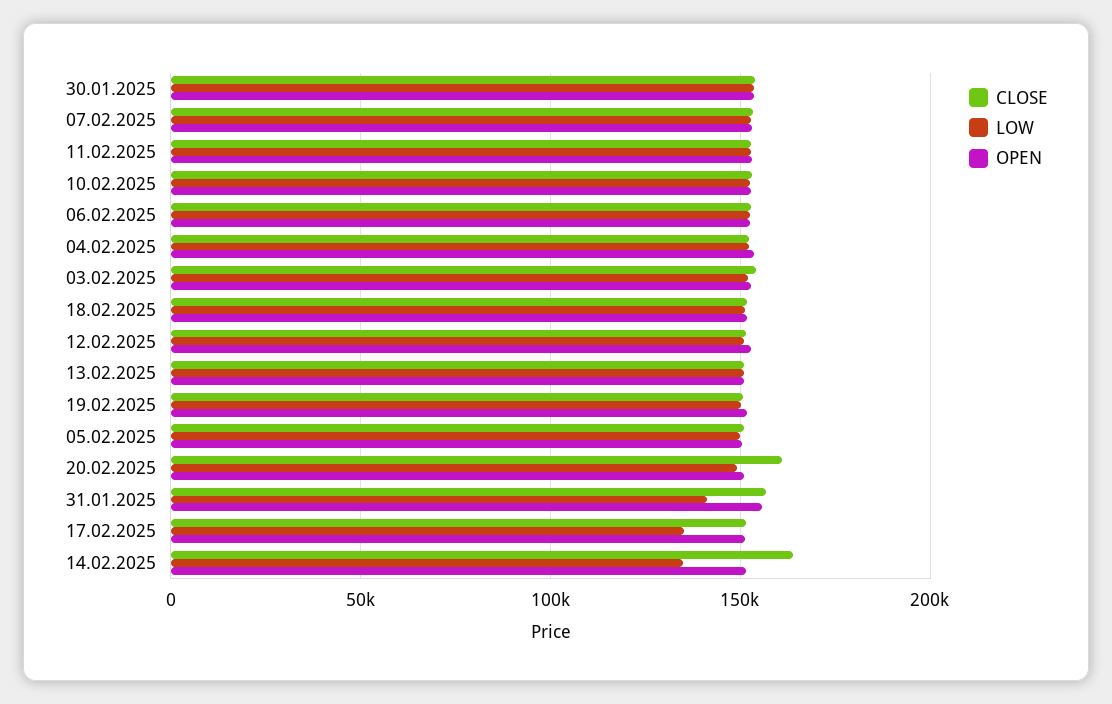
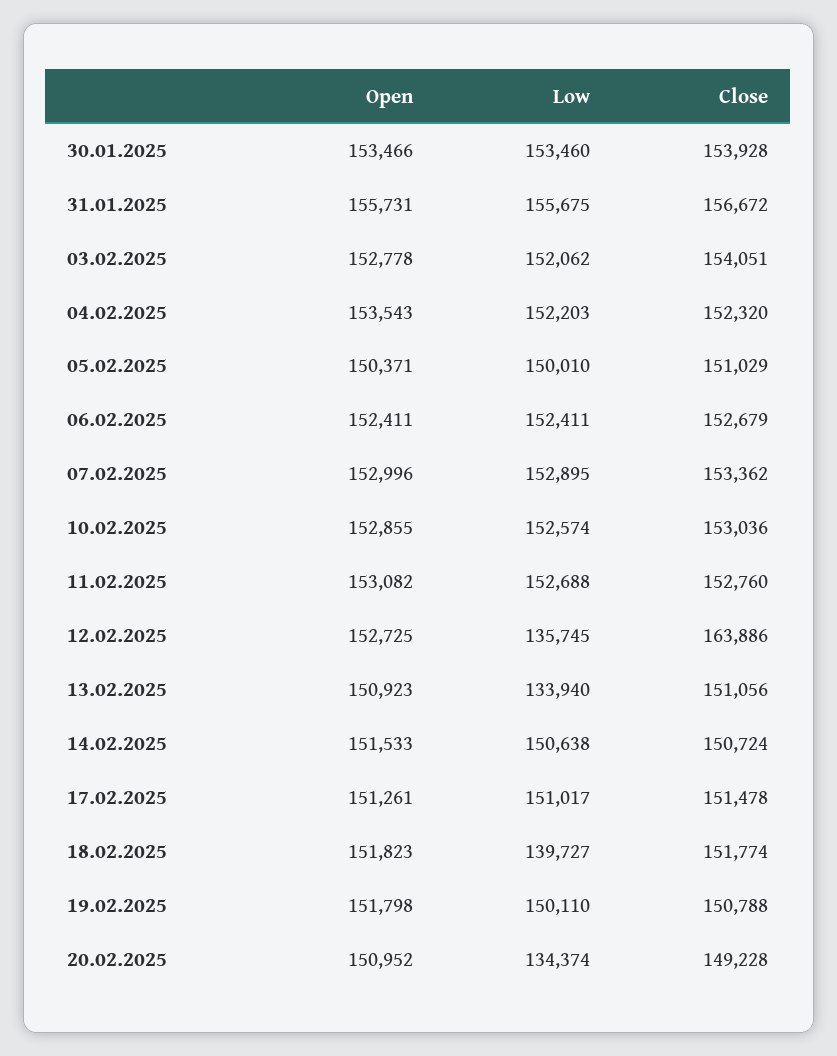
  {
    "CLOSE": {
      "30.01.2025": 153928,
      "07.02.2025": 153362,
      "11.02.2025": 152760,
      "10.02.2025": 153036,
      "06.02.2025": 152679,
      "04.02.2025": 152320,
      "03.02.2025": 154051,
      "18.02.2025": 151774,
-     "12.02.2025": 150000,
+     "12.02.2025": 163886,
      "13.02.2025": 151056,
      "19.02.2025": 150788,
      "05.02.2025": 151029,
-     "20.02.2025": 160000,
+     "20.02.2025": 149228,
      "31.01.2025": 156672,
      "17.02.2025": 151478,
-     "14.02.2025": 165000
+     "14.02.2025": 150724
    },
    "LOW": {
      "30.01.2025": 153460,
      "07.02.2025": 152895,
      "11.02.2025": 152688,
      "10.02.2025": 152574,
      "06.02.2025": 152411,
      "04.02.2025": 152203,
      "03.02.2025": 152062,
-     "18.02.2025": 150000,
+     "18.02.2025": 139727,
-     "12.02.2025": 150000,
+     "12.02.2025": 135745,
-     "13.02.2025": 150000,
+     "13.02.2025": 133940,
      "19.02.2025": 150110,
      "05.02.2025": 150010,
-     "20.02.2025": 150000,
+     "20.02.2025": 134374,
-     "31.01.2025": 140000,
+     "31.01.2025": 155675,
-     "17.02.2025": 135000,
+     "17.02.2025": 151017,
-     "14.02.2025": 135000
+     "14.02.2025": 150638
    },
    "OPEN": {
      "30.01.2025": 153466,
      "07.02.2025": 152996,
      "11.02.2025": 153082,
      "10.02.2025": 152855,
      "06.02.2025": 152411,
      "04.02.2025": 153543,
      "03.02.2025": 152778,
      "18.02.2025": 151823,
      "12.02.2025": 152725,
      "13.02.2025": 150923,
      "19.02.2025": 151798,
      "05.02.2025": 150371,
      "20.02.2025": 150952,
      "31.01.2025": 155731,
      "17.02.2025": 151261,
      "14.02.2025": 151533
    }
  }

